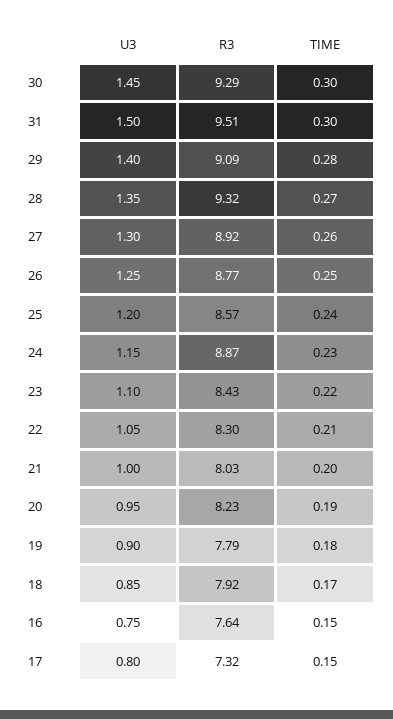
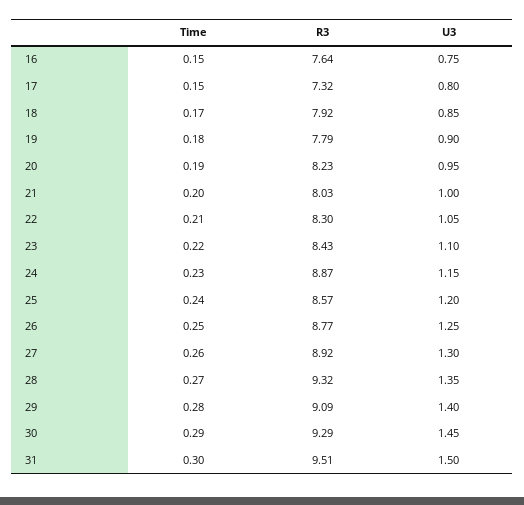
  {
    "U3": {
      "30": 1.45,
      "31": 1.5,
      "29": 1.4,
      "28": 1.35,
      "27": 1.3,
      "26": 1.25,
      "25": 1.2,
      "24": 1.15,
      "23": 1.1,
      "22": 1.05,
      "21": 1,
      "20": 0.95,
      "19": 0.9,
      "18": 0.85,
      "16": 0.75,
      "17": 0.8
    },
    "R3": {
      "30": 9.29,
      "31": 9.51,
      "29": 9.09,
      "28": 9.32,
      "27": 8.92,
      "26": 8.77,
      "25": 8.57,
      "24": 8.87,
      "23": 8.43,
      "22": 8.3,
      "21": 8.03,
      "20": 8.23,
      "19": 7.79,
      "18": 7.92,
      "16": 7.64,
      "17": 7.32
    },
    "TIME": {
-     "30": 0.3,
+     "30": 0.29,
      "31": 0.3,
      "29": 0.28,
      "28": 0.27,
      "27": 0.26,
      "26": 0.25,
      "25": 0.24,
      "24": 0.23,
      "23": 0.22,
      "22": 0.21,
      "21": 0.2,
      "20": 0.19,
      "19": 0.18,
      "18": 0.17,
      "16": 0.15,
      "17": 0.15
    }
  }

